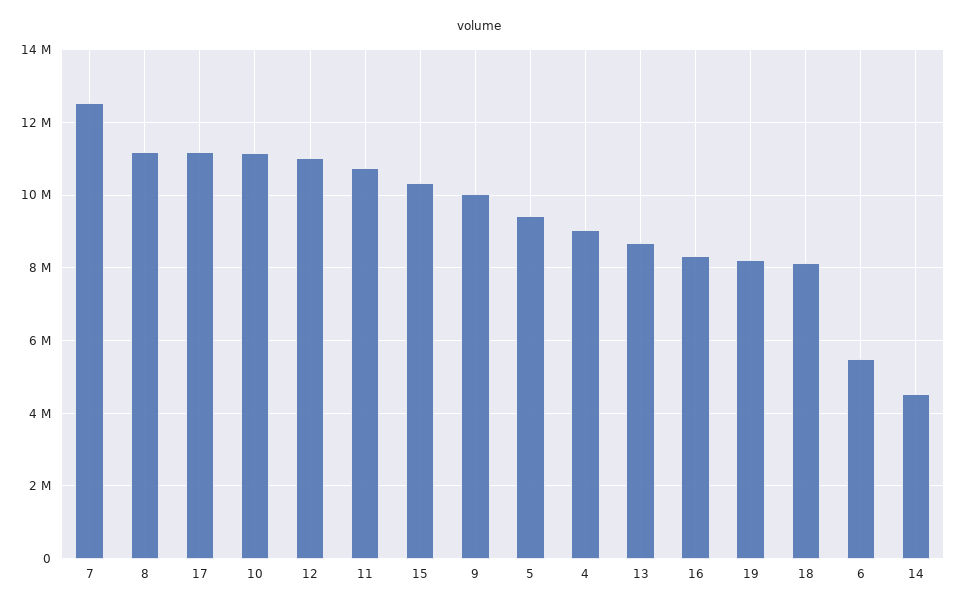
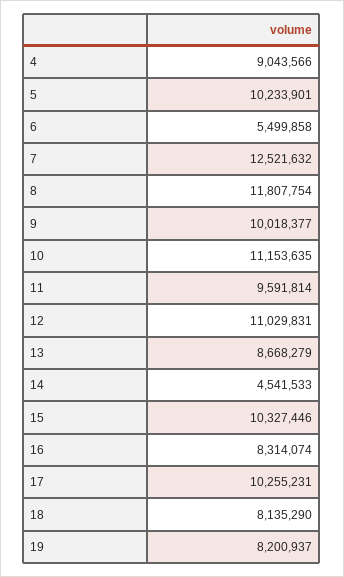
  {
    "7": 12521632,
-   "8": 11200000,
+   "8": 11807754,
-   "17": 11200000,
+   "17": 10255231,
    "10": 11153635,
    "12": 11029831,
-   "11": 10800000,
+   "11": 9591814,
    "15": 10327446,
    "9": 10018377,
-   "5": 9400000,
+   "5": 10233901,
    "4": 9043566,
    "13": 8668279,
    "16": 8314074,
    "19": 8200937,
    "18": 8135290,
    "6": 5499858,
    "14": 4541533
  }

